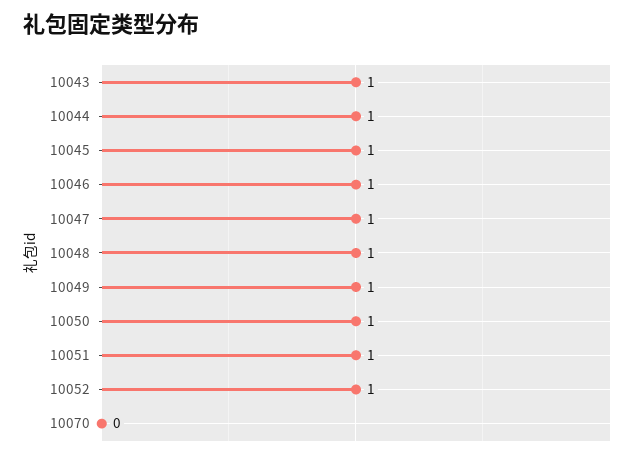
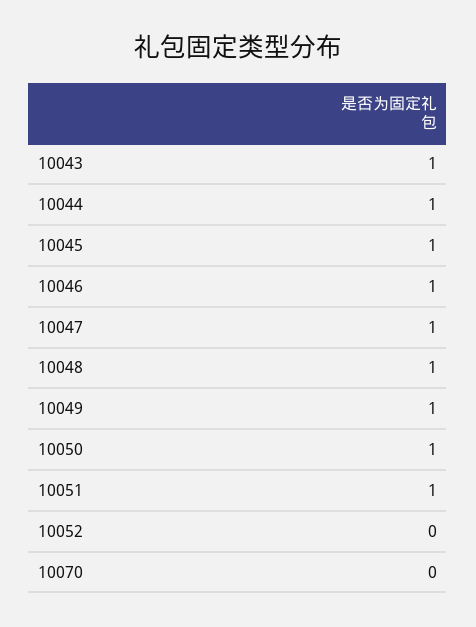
  {
    "10043": 1,
    "10044": 1,
    "10045": 1,
    "10046": 1,
    "10047": 1,
    "10048": 1,
    "10049": 1,
    "10050": 1,
    "10051": 1,
-   "10052": 1,
+   "10052": 0,
    "10070": 0
  }

